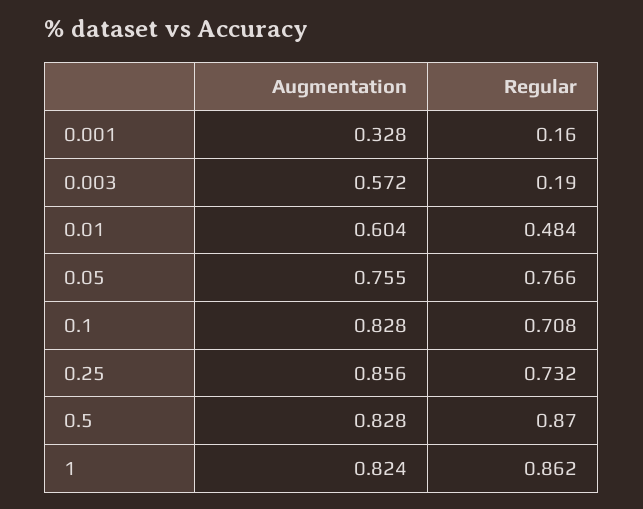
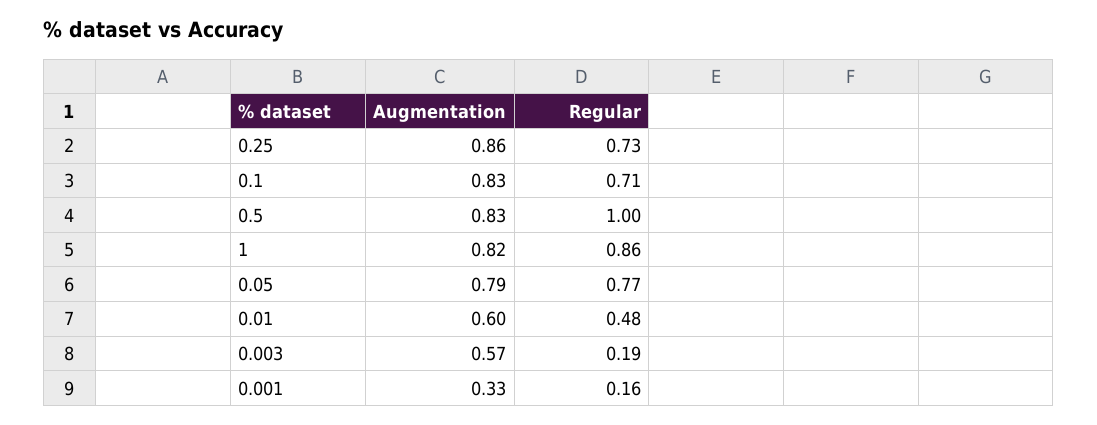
  {
    "Augmentation": {
      "0.001": 0.328,
      "0.003": 0.572,
      "0.01": 0.604,
-     "0.05": 0.755,
+     "0.05": 0.79,
      "0.1": 0.828,
      "0.25": 0.856,
      "0.5": 0.828,
      "1": 0.824
    },
    "Regular": {
      "0.001": 0.16,
      "0.003": 0.19,
      "0.01": 0.484,
      "0.05": 0.766,
      "0.1": 0.708,
      "0.25": 0.732,
-     "0.5": 0.87,
+     "0.5": 1,
      "1": 0.862
    }
  }

